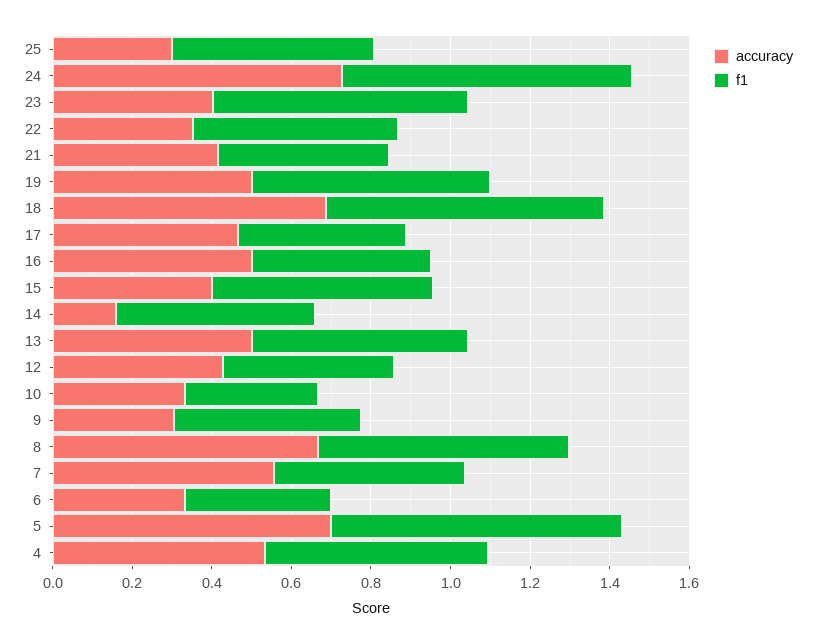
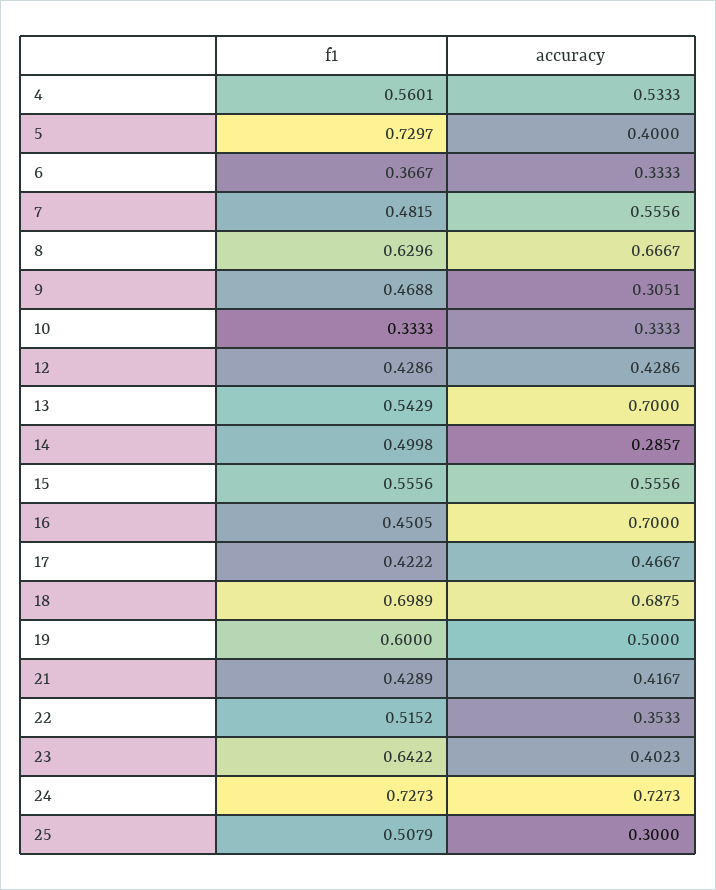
  {
    "accuracy": {
      "25": 0.3,
      "24": 0.7273,
      "23": 0.4023,
      "22": 0.3533,
      "21": 0.4167,
      "19": 0.5,
      "18": 0.6875,
      "17": 0.4667,
-     "16": 0.5,
+     "16": 0.7,
-     "15": 0.4,
+     "15": 0.5556,
-     "14": 0.15,
+     "14": 0.2857,
-     "13": 0.5,
+     "13": 0.7,
      "12": 0.4286,
      "10": 0.3333,
      "9": 0.3051,
      "8": 0.6667,
      "7": 0.5556,
      "6": 0.3333,
-     "5": 0.7,
+     "5": 0.4,
      "4": 0.5333
    },
    "f1": {
      "25": 0.5079,
      "24": 0.7273,
      "23": 0.6422,
      "22": 0.5152,
      "21": 0.4289,
      "19": 0.6,
      "18": 0.6989,
      "17": 0.4222,
      "16": 0.4505,
      "15": 0.5556,
      "14": 0.4998,
      "13": 0.5429,
      "12": 0.4286,
      "10": 0.3333,
      "9": 0.4688,
      "8": 0.6296,
      "7": 0.4815,
      "6": 0.3667,
      "5": 0.7297,
      "4": 0.5601
    }
  }

